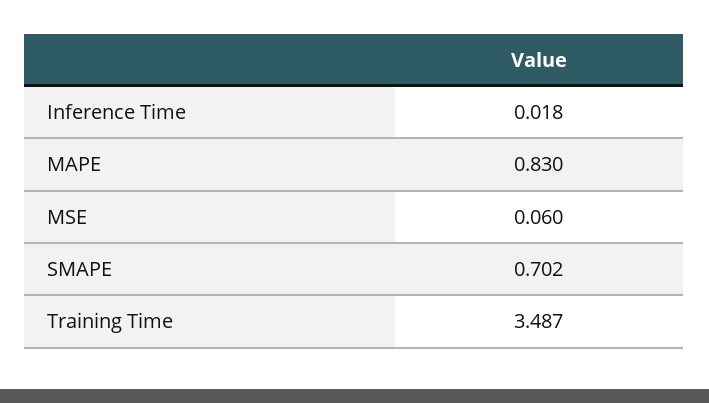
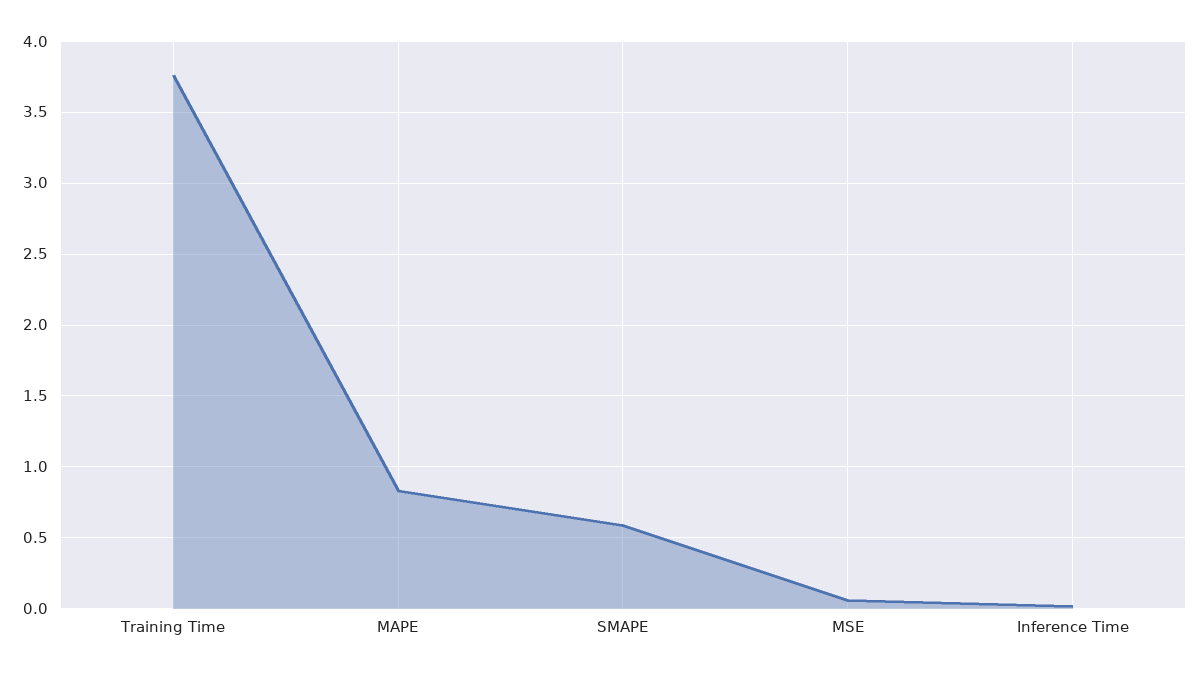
  {
    "Inference Time": 0.018,
    "MAPE": 0.83,
    "MSE": 0.06,
-   "SMAPE": 0.702,
+   "SMAPE": 0.6,
-   "Training Time": 3.487
+   "Training Time": 3.75
  }

